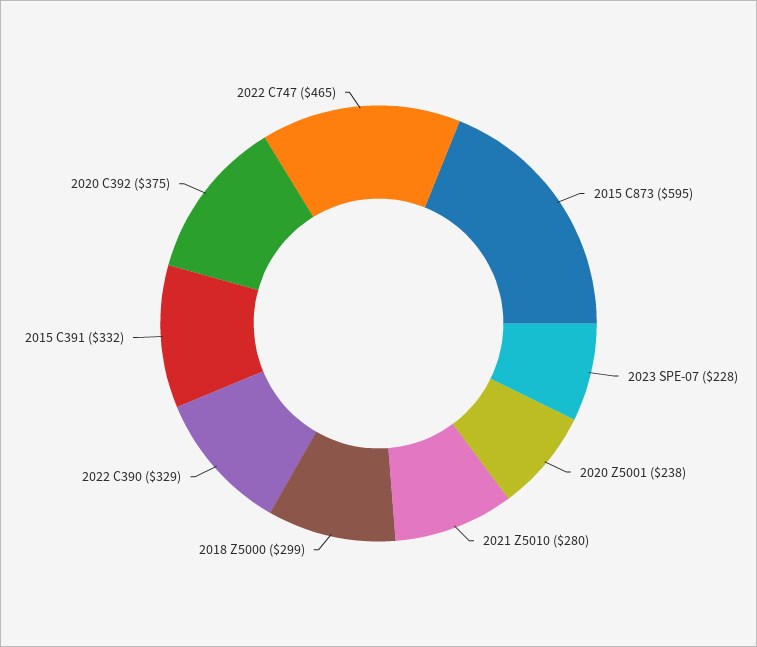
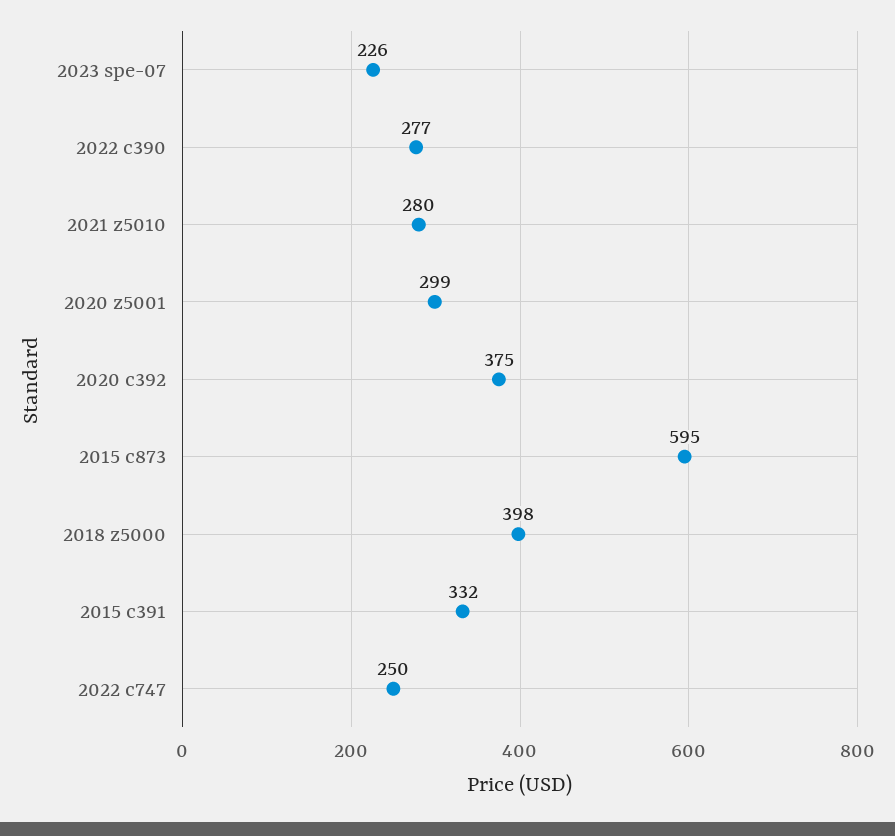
  {
    "2015 C873": 595,
-   "2023 SPE-07": 228,
+   "2023 SPE-07": 226,
-   "2020 Z5001": 238,
+   "2020 Z5001": 299,
    "2021 Z5010": 280,
-   "2018 Z5000": 299,
+   "2018 Z5000": 398,
-   "2022 C390": 329,
+   "2022 C390": 277,
    "2015 C391": 332,
    "2020 C392": 375,
-   "2022 C747": 465
+   "2022 C747": 250
  }

